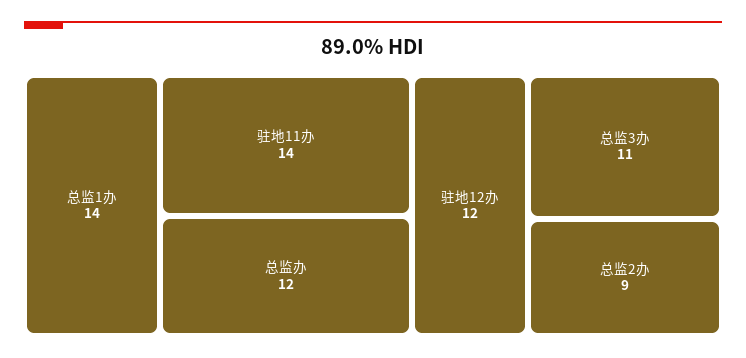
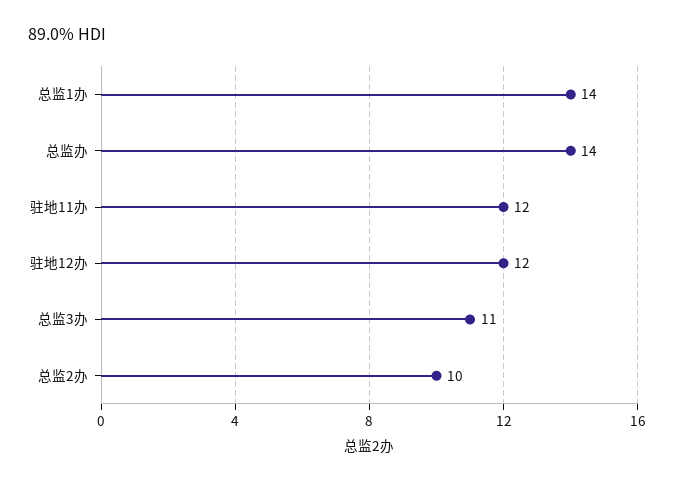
  {
    "总监1办": 14,
-   "驻地11办": 14,
+   "驻地11办": 12,
-   "总监办": 12,
+   "总监办": 14,
    "驻地12办": 12,
    "总监3办": 11,
-   "总监2办": 9
+   "总监2办": 10
  }

